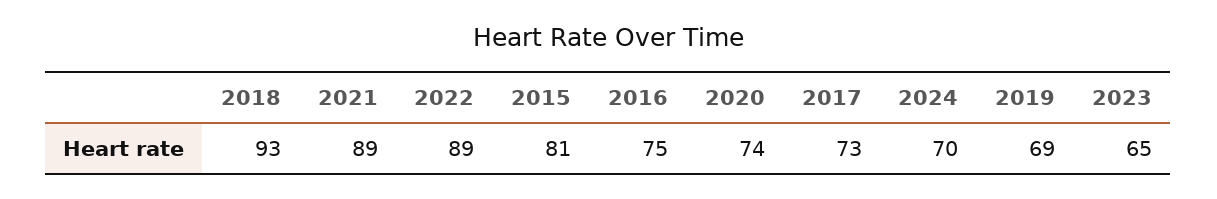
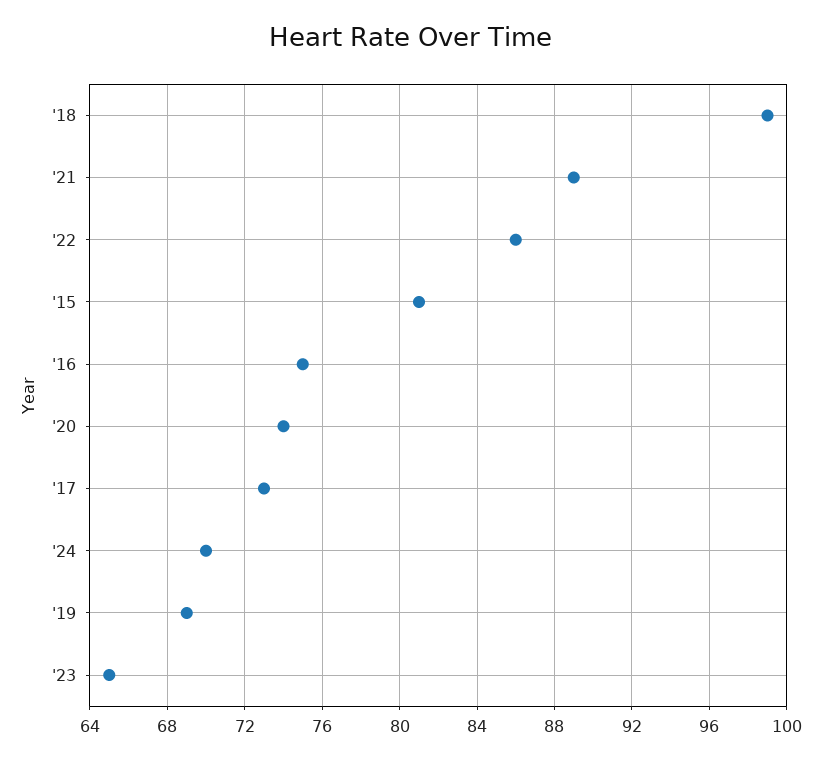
  {
-   "2018": 93,
+   "2018": 99,
    "2021": 89,
-   "2022": 89,
+   "2022": 86,
    "2015": 81,
    "2016": 75,
    "2020": 74,
    "2017": 73,
    "2024": 70,
    "2019": 69,
    "2023": 65
  }

